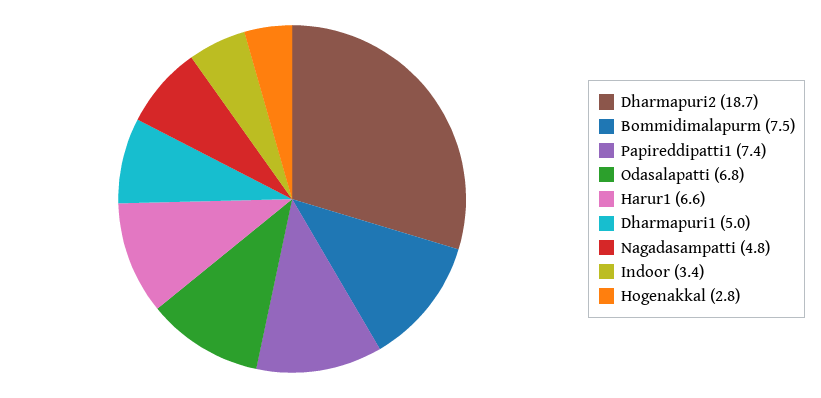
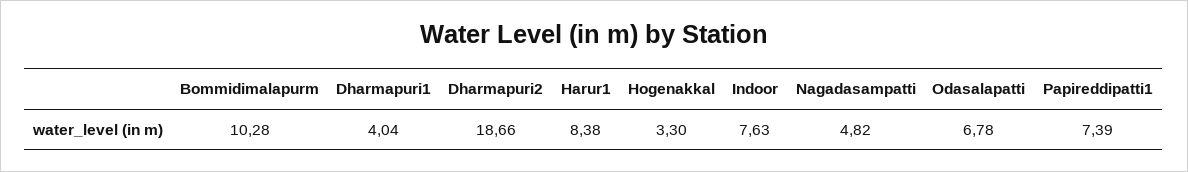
  {
    "Dharmapuri2": 18.66,
-   "Bommidimalapurm": 7.5,
+   "Bommidimalapurm": 10.28,
    "Papireddipatti1": 7.39,
    "Odasalapatti": 6.78,
-   "Harur1": 6.6,
+   "Harur1": 8.38,
-   "Dharmapuri1": 5,
+   "Dharmapuri1": 4.04,
    "Nagadasampatti": 4.82,
-   "Indoor": 3.4,
+   "Indoor": 7.63,
-   "Hogenakkal": 2.8
+   "Hogenakkal": 3.3
  }

